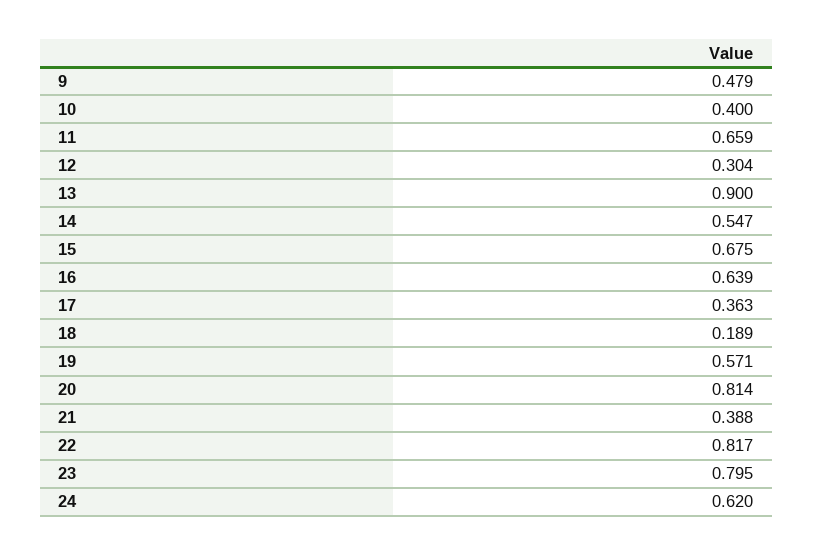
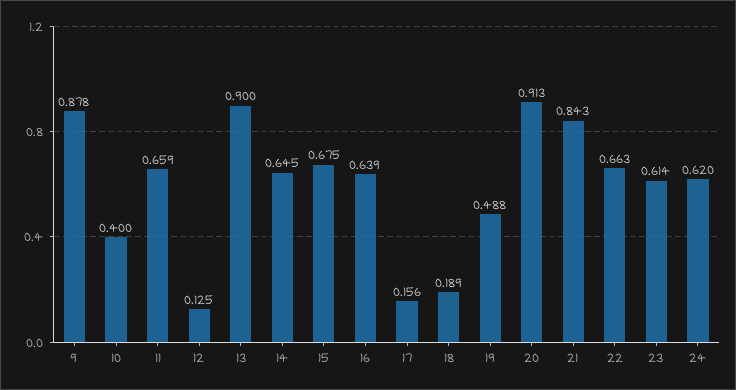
  {
-   "9": 0.479,
+   "9": 0.878,
    "10": 0.4,
    "11": 0.659,
-   "12": 0.304,
+   "12": 0.125,
    "13": 0.9,
-   "14": 0.547,
+   "14": 0.645,
    "15": 0.675,
    "16": 0.639,
-   "17": 0.363,
+   "17": 0.156,
    "18": 0.189,
-   "19": 0.571,
+   "19": 0.488,
-   "20": 0.814,
+   "20": 0.913,
-   "21": 0.388,
+   "21": 0.843,
-   "22": 0.817,
+   "22": 0.663,
-   "23": 0.795,
+   "23": 0.614,
    "24": 0.62
  }

